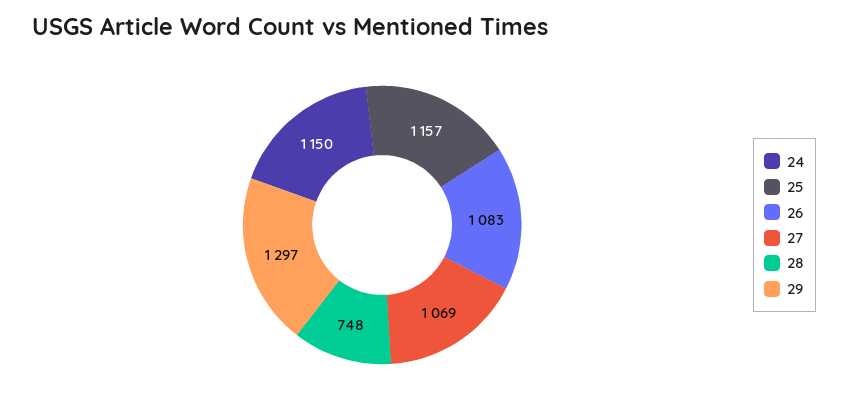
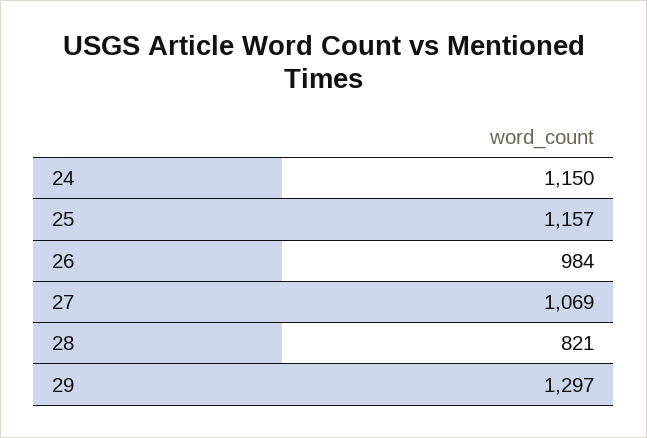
  {
    "24": 1150,
    "25": 1157,
-   "26": 1083,
+   "26": 984,
    "27": 1069,
-   "28": 748,
+   "28": 821,
    "29": 1297
  }

